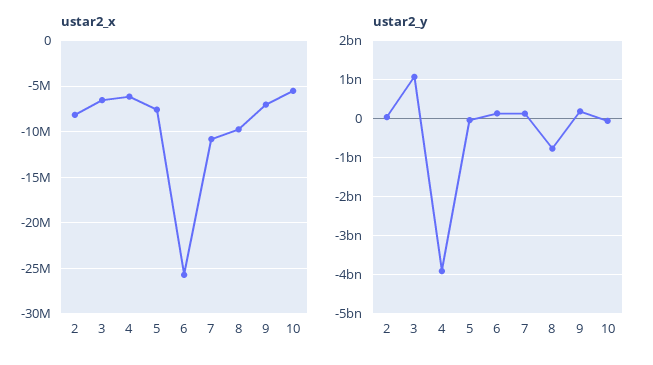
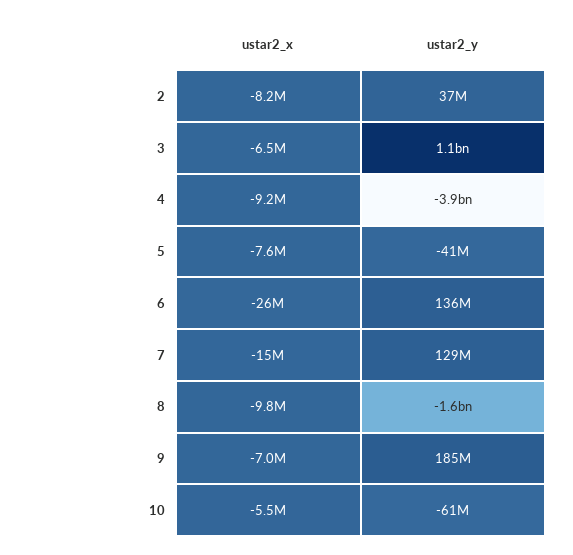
  {
    "ustar2_x": {
      "2": -8200000,
      "3": -6500000,
-     "4": -6000000,
+     "4": -9200000,
      "5": -7600000,
      "6": -26000000,
-     "7": -11000000,
+     "7": -15000000,
      "8": -9800000,
      "9": -7000000,
      "10": -5500000
    },
    "ustar2_y": {
      "2": 37000000,
      "3": 1100000000,
      "4": -3900000000,
      "5": -41000000,
      "6": 136000000,
      "7": 129000000,
-     "8": -800000000,
+     "8": -1600000000,
      "9": 185000000,
      "10": -61000000
    }
  }

